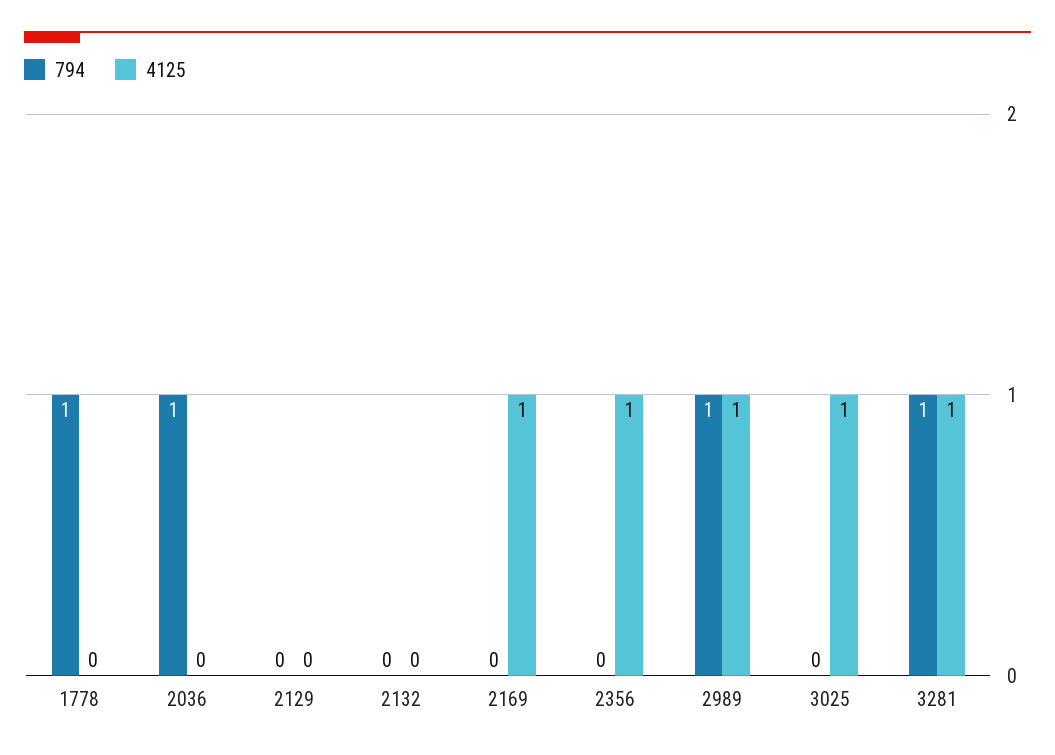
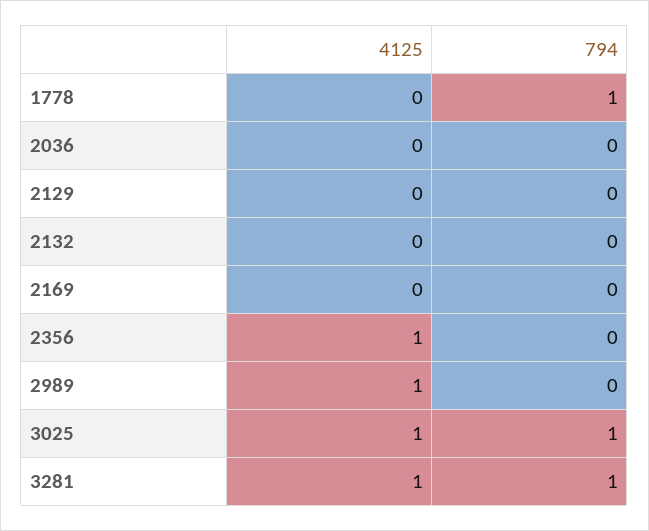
  {
    "794": {
      "1778": 1,
-     "2036": 1,
+     "2036": 0,
      "2129": 0,
      "2132": 0,
      "2169": 0,
      "2356": 0,
-     "2989": 1,
+     "2989": 0,
-     "3025": 0,
+     "3025": 1,
      "3281": 1
    },
    "4125": {
      "1778": 0,
      "2036": 0,
      "2129": 0,
      "2132": 0,
-     "2169": 1,
+     "2169": 0,
      "2356": 1,
      "2989": 1,
      "3025": 1,
      "3281": 1
    }
  }

